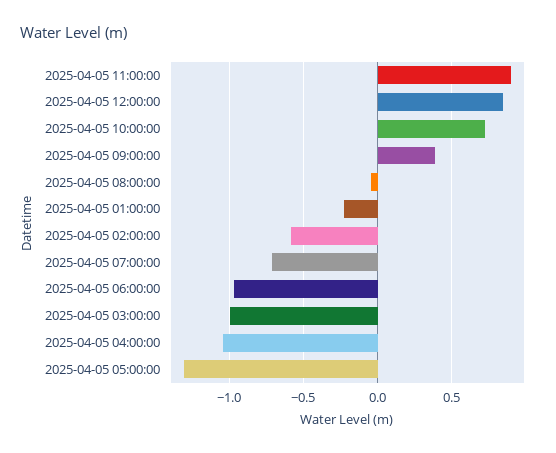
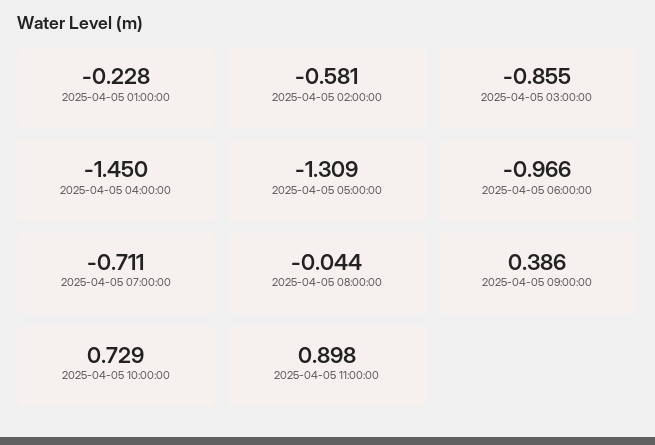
  {
    "2025-04-05 11:00:00": 0.898,
-   "2025-04-05 12:00:00": 0.85,
    "2025-04-05 10:00:00": 0.729,
    "2025-04-05 09:00:00": 0.386,
    "2025-04-05 08:00:00": -0.044,
    "2025-04-05 01:00:00": -0.228,
    "2025-04-05 02:00:00": -0.581,
    "2025-04-05 07:00:00": -0.711,
    "2025-04-05 06:00:00": -0.966,
-   "2025-04-05 03:00:00": -1,
+   "2025-04-05 03:00:00": -0.855,
-   "2025-04-05 04:00:00": -1.05,
+   "2025-04-05 04:00:00": -1.45,
    "2025-04-05 05:00:00": -1.309
  }

